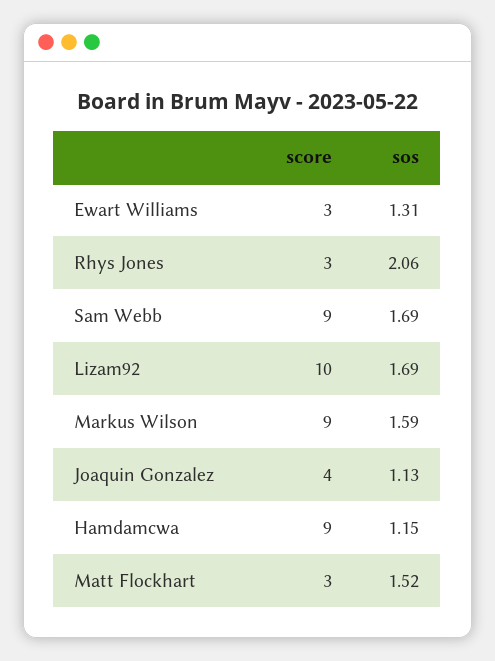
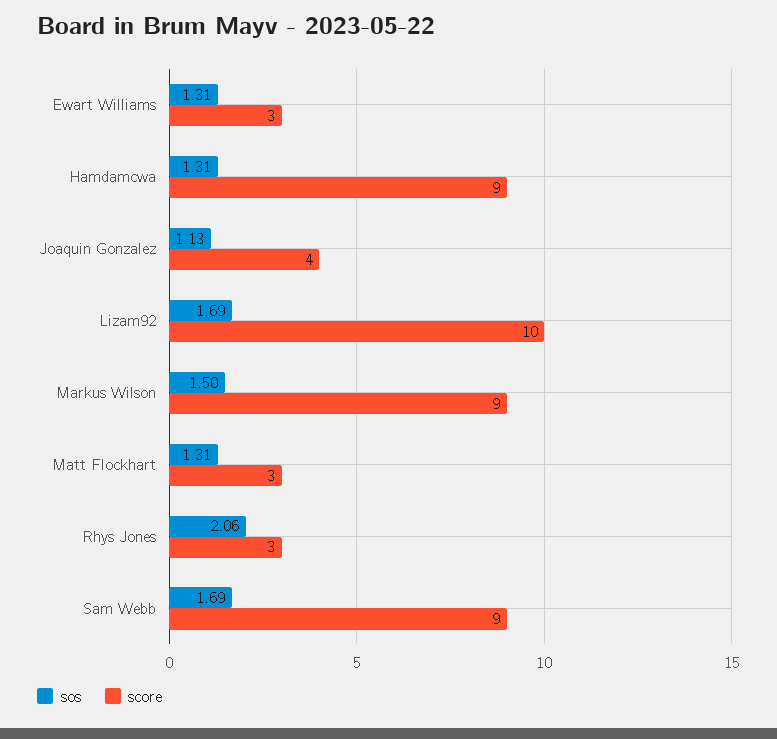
  {
    "score": {
      "Ewart Williams": 3,
      "Rhys Jones": 3,
      "Sam Webb": 9,
      "Lizam92": 10,
      "Markus Wilson": 9,
      "Joaquin Gonzalez": 4,
      "Hamdamcwa": 9,
      "Matt Flockhart": 3
    },
    "sos": {
      "Ewart Williams": 1.31,
      "Rhys Jones": 2.06,
      "Sam Webb": 1.69,
      "Lizam92": 1.69,
-     "Markus Wilson": 1.59,
+     "Markus Wilson": 1.5,
      "Joaquin Gonzalez": 1.13,
-     "Hamdamcwa": 1.15,
+     "Hamdamcwa": 1.31,
-     "Matt Flockhart": 1.52
+     "Matt Flockhart": 1.31
    }
  }

